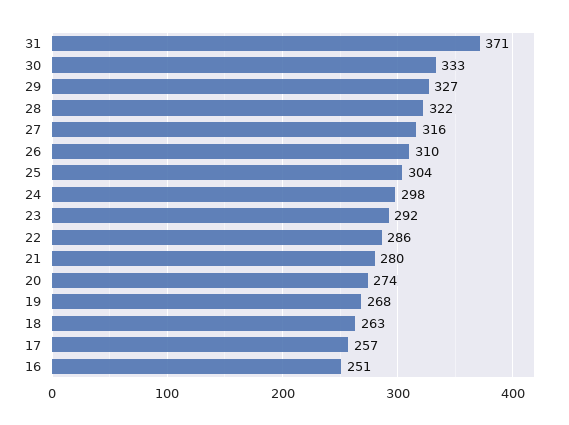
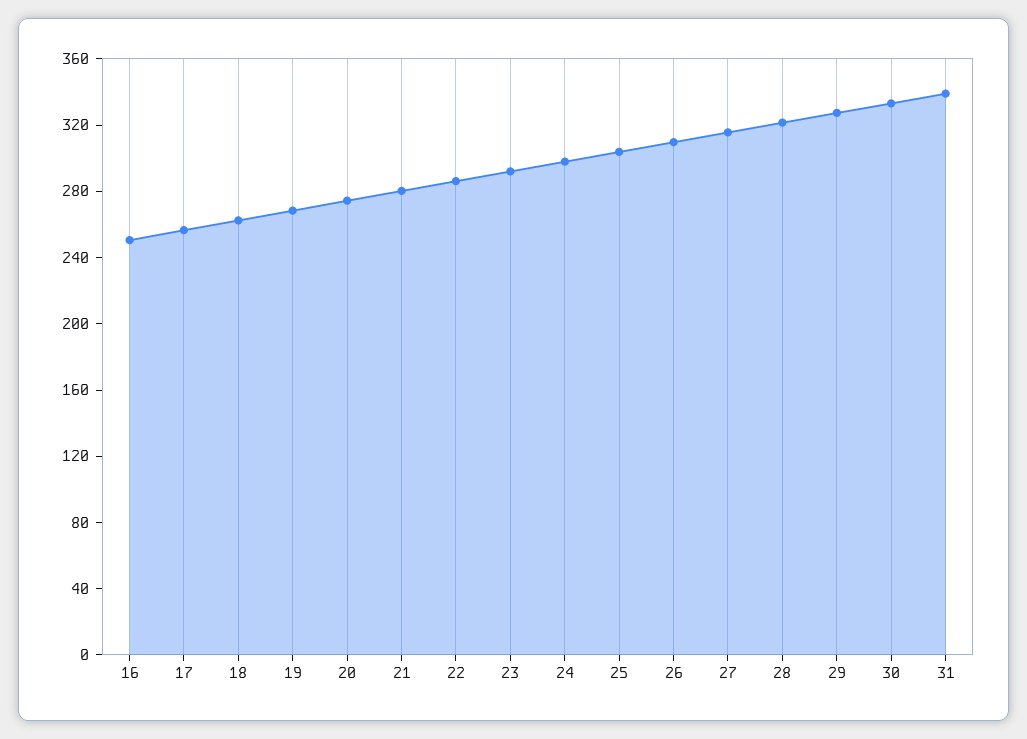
  {
-   "31": 371,
+   "31": 340,
    "30": 333,
    "29": 327,
    "28": 322,
    "27": 316,
    "26": 310,
    "25": 304,
    "24": 298,
    "23": 292,
    "22": 286,
    "21": 280,
    "20": 274,
    "19": 268,
    "18": 263,
    "17": 257,
    "16": 251
  }

